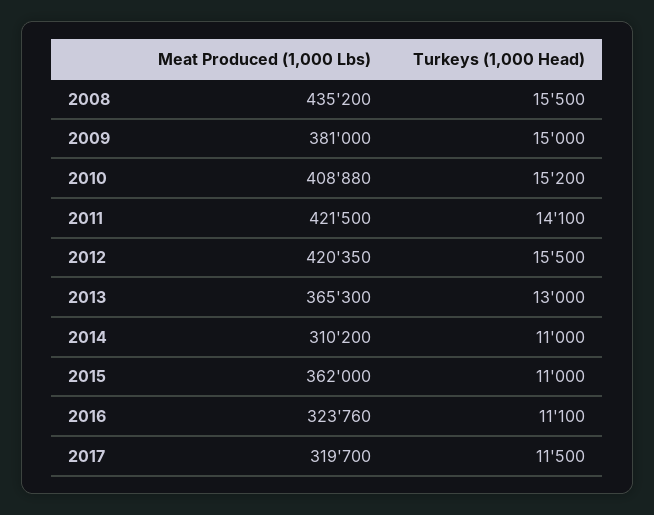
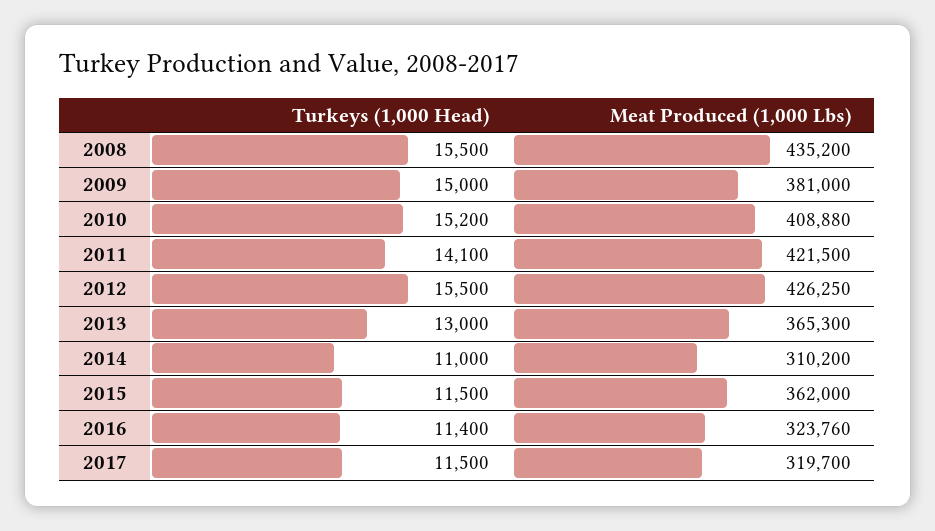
  {
    "Meat Produced (1,000 Lbs)": {
      "2008": 435200,
      "2009": 381000,
      "2010": 408880,
      "2011": 421500,
-     "2012": 420350,
+     "2012": 426250,
      "2013": 365300,
      "2014": 310200,
      "2015": 362000,
      "2016": 323760,
      "2017": 319700
    },
    "Turkeys (1,000 Head)": {
      "2008": 15500,
      "2009": 15000,
      "2010": 15200,
      "2011": 14100,
      "2012": 15500,
      "2013": 13000,
      "2014": 11000,
-     "2015": 11000,
+     "2015": 11500,
-     "2016": 11100,
+     "2016": 11400,
      "2017": 11500
    }
  }

